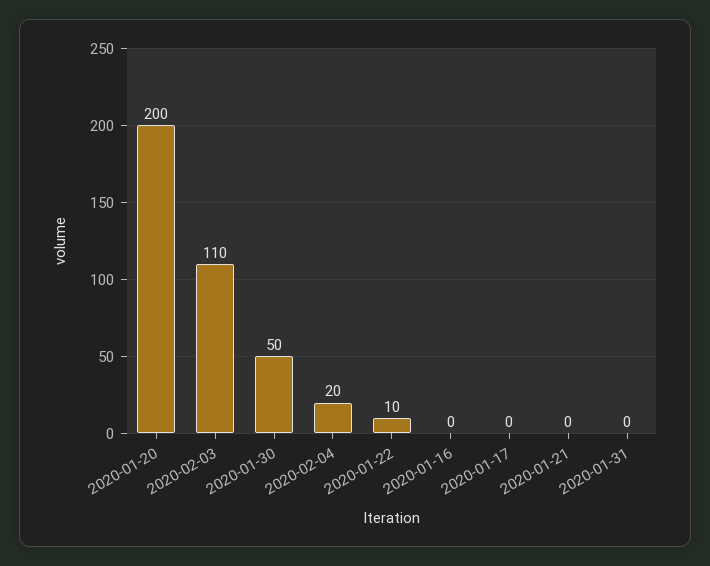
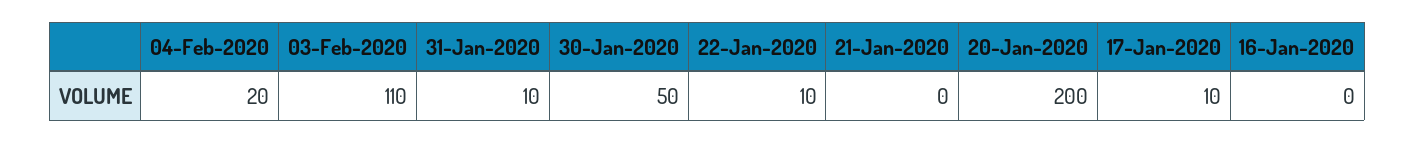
  {
    "2020-01-20": 200,
    "2020-02-03": 110,
    "2020-01-30": 50,
    "2020-02-04": 20,
    "2020-01-22": 10,
    "2020-01-16": 0,
-   "2020-01-17": 0,
+   "2020-01-17": 10,
    "2020-01-21": 0,
-   "2020-01-31": 0
+   "2020-01-31": 10
  }

